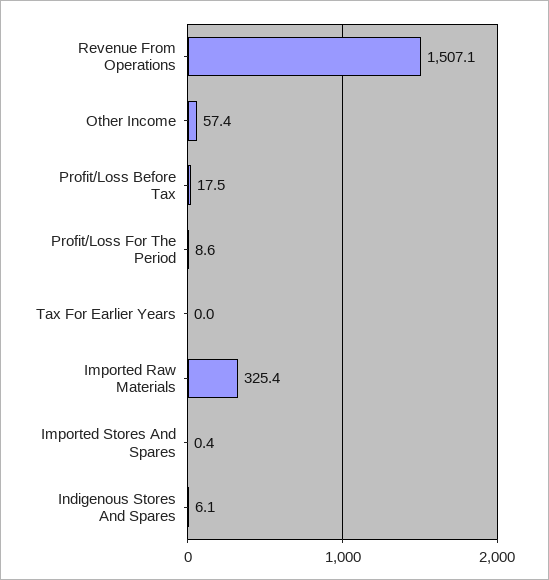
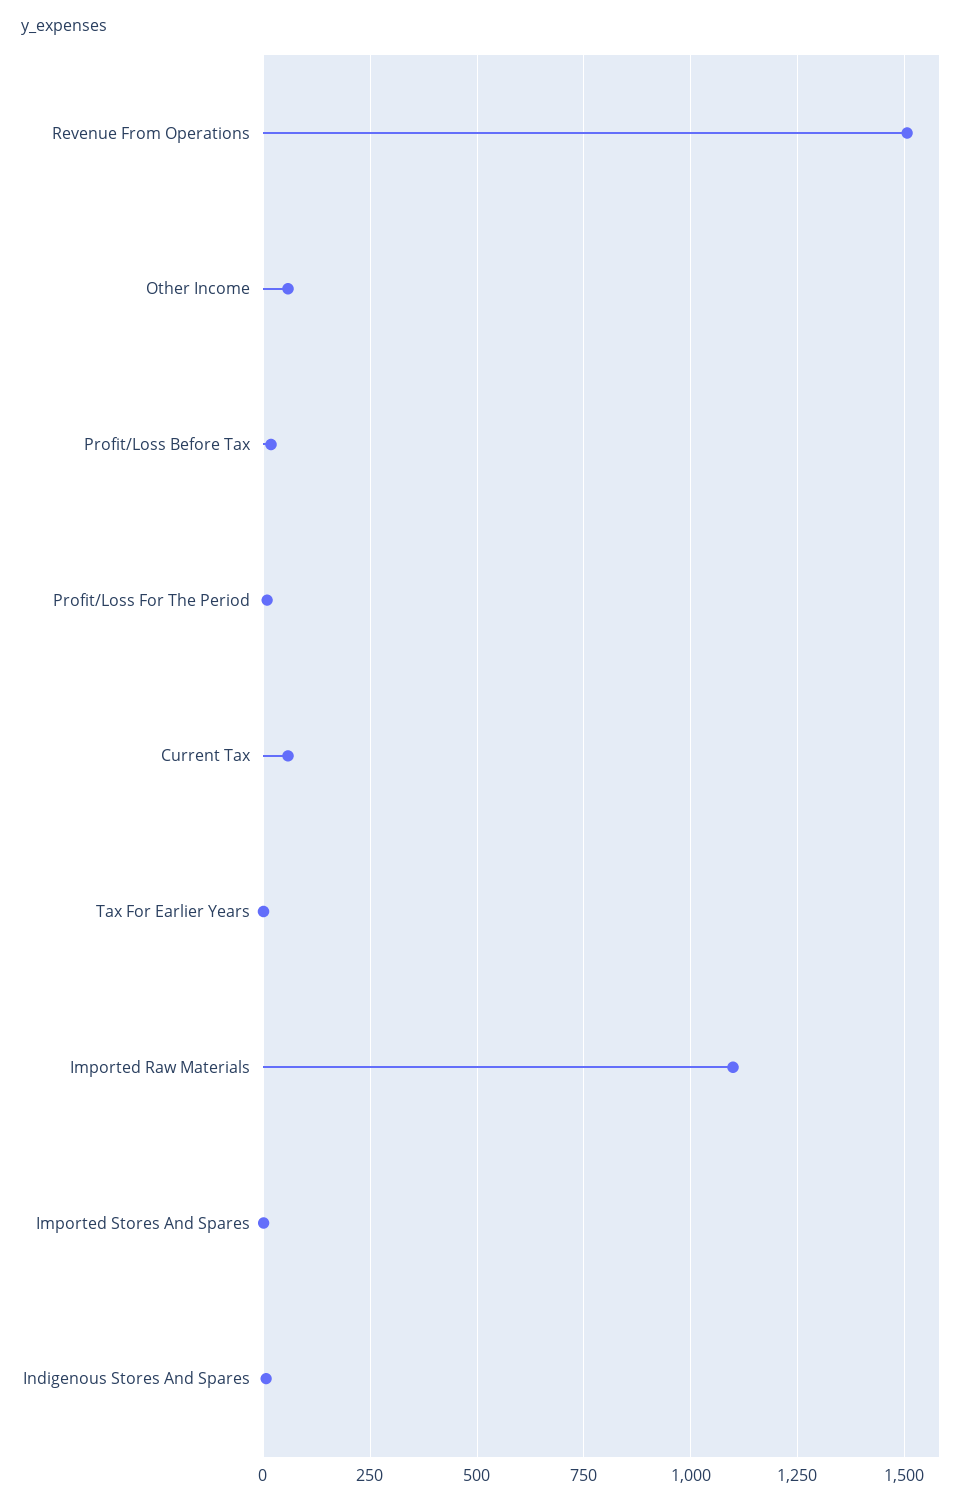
  {
    "Revenue From Operations": 1507.1,
    "Other Income": 57.4,
    "Profit/Loss Before Tax": 17.5,
    "Profit/Loss For The Period": 8.6,
    "Tax For Earlier Years": 0,
-   "Imported Raw Materials": 325.4,
+   "Imported Raw Materials": 1100,
    "Imported Stores And Spares": 0.4,
-   "Indigenous Stores And Spares": 6.1
+   "Indigenous Stores And Spares": 6.1,
+   "Current Tax": 50
  }

